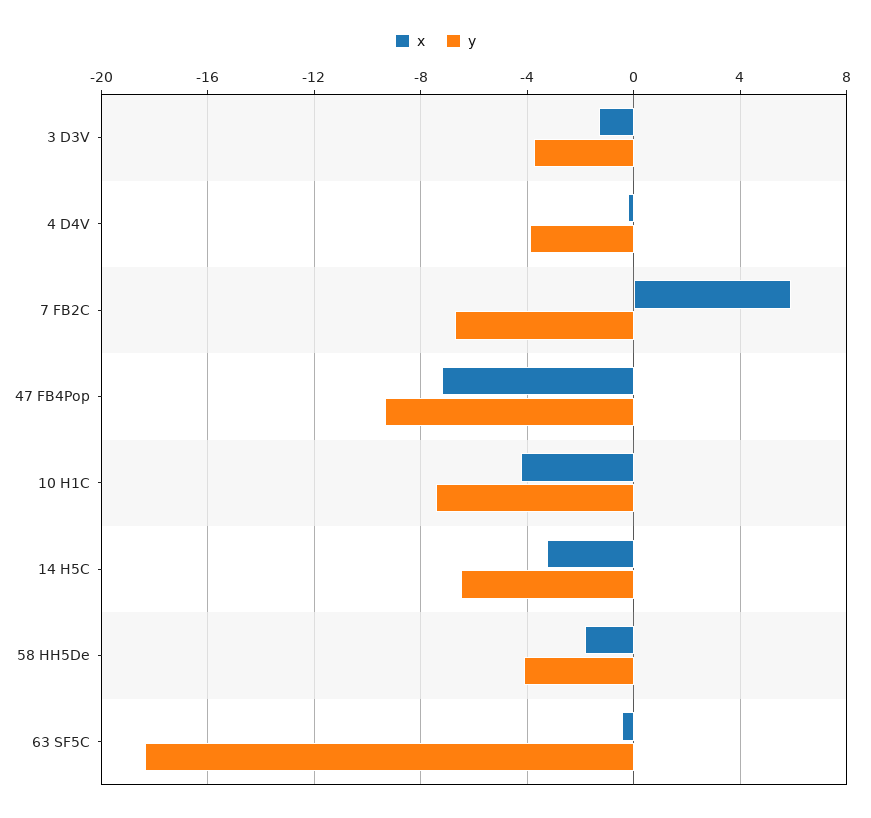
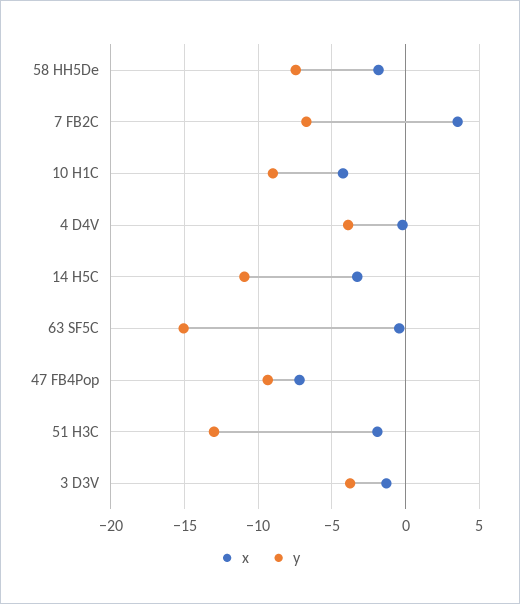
  {
    "x": {
      "3 D3V": -1.5,
      "4 D4V": 0,
-     "7 FB2C": 6,
+     "7 FB2C": 3.5,
      "47 FB4Pop": -7,
      "10 H1C": -4.5,
      "14 H5C": -3.5,
      "58 HH5De": -2,
-     "63 SF5C": -0.5
+     "63 SF5C": -0.5,
+     "51 H3C": -2
    },
    "y": {
      "3 D3V": -4,
      "4 D4V": -4,
      "7 FB2C": -6.5,
      "47 FB4Pop": -9.5,
-     "10 H1C": -7.5,
+     "10 H1C": -9,
-     "14 H5C": -6.5,
+     "14 H5C": -11,
-     "58 HH5De": -4,
+     "58 HH5De": -7.5,
-     "63 SF5C": -18.5
+     "63 SF5C": -15,
+     "51 H3C": -13
    }
  }

